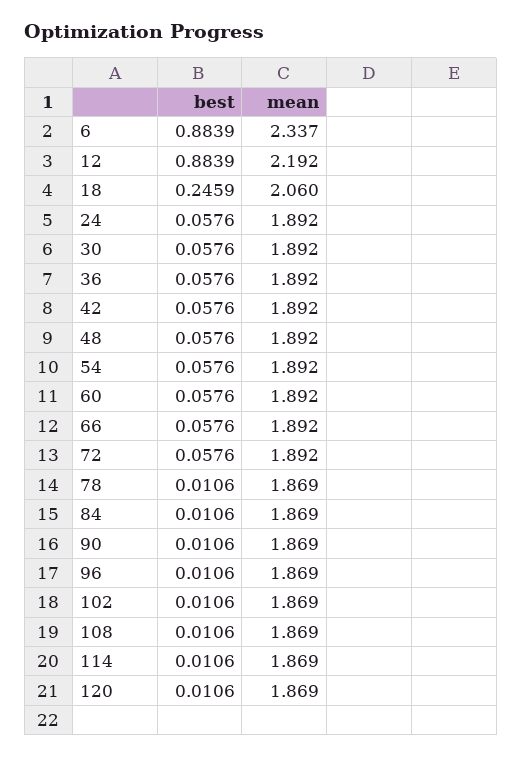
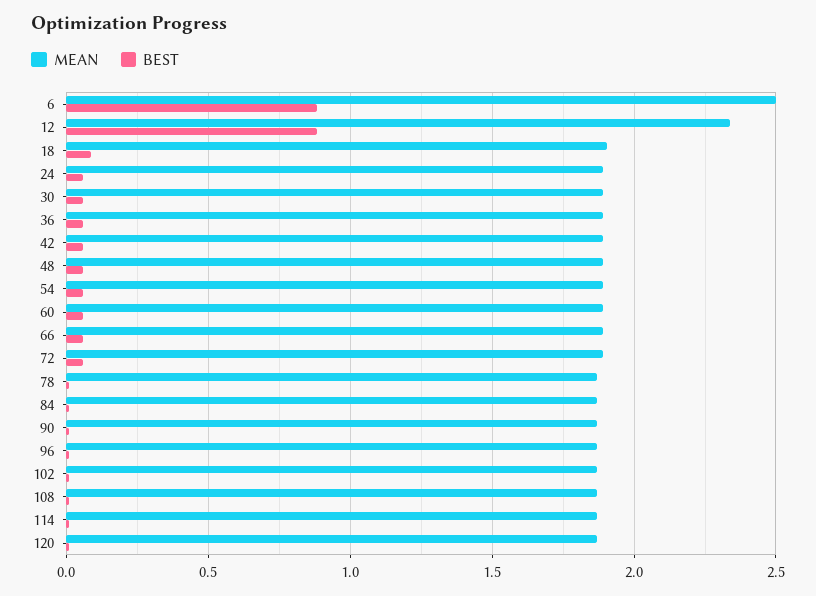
  {
    "best": {
      "6": 0.8839,
      "12": 0.8839,
-     "18": 0.2459,
+     "18": 0.1,
      "24": 0.0576,
      "30": 0.0576,
      "36": 0.0576,
      "42": 0.0576,
      "48": 0.0576,
      "54": 0.0576,
      "60": 0.0576,
      "66": 0.0576,
      "72": 0.0576,
      "78": 0.0106,
      "84": 0.0106,
      "90": 0.0106,
      "96": 0.0106,
      "102": 0.0106,
      "108": 0.0106,
      "114": 0.0106,
      "120": 0.0106
    },
    "mean": {
-     "6": 2.337,
+     "6": 2.5,
-     "12": 2.192,
+     "12": 2.35,
-     "18": 2.06,
+     "18": 1.9,
      "24": 1.892,
      "30": 1.892,
      "36": 1.892,
      "42": 1.892,
      "48": 1.892,
      "54": 1.892,
      "60": 1.892,
      "66": 1.892,
      "72": 1.892,
      "78": 1.869,
      "84": 1.869,
      "90": 1.869,
      "96": 1.869,
      "102": 1.869,
      "108": 1.869,
      "114": 1.869,
      "120": 1.869
    }
  }

